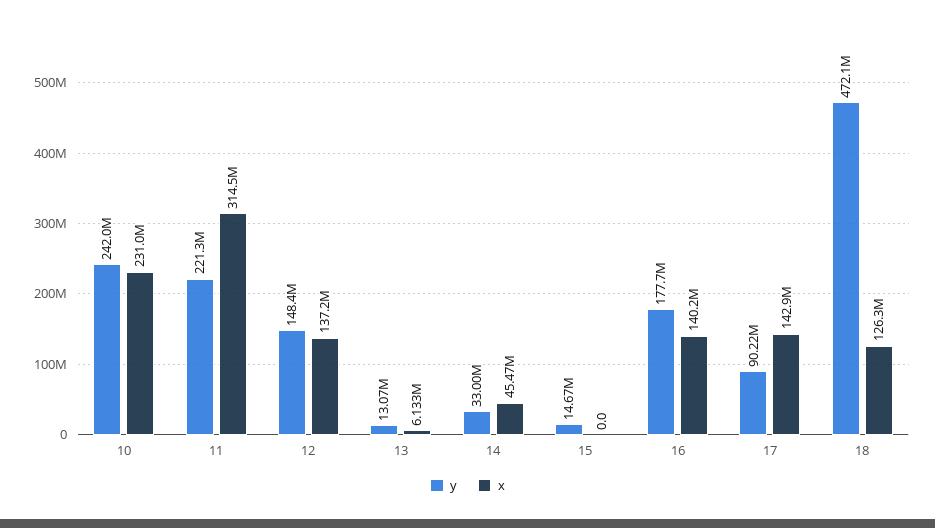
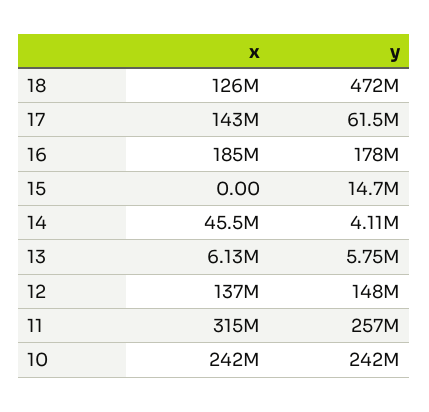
  {
    "y": {
      "10": 242000000,
-     "11": 221300000,
+     "11": 257000000,
      "12": 148400000,
-     "13": 13070000,
+     "13": 5750000,
-     "14": 33000000,
+     "14": 4110000,
      "15": 14670000,
      "16": 177700000,
-     "17": 90220000,
+     "17": 61500000,
      "18": 472100000
    },
    "x": {
-     "10": 231000000,
+     "10": 242000000,
      "11": 314500000,
      "12": 137200000,
      "13": 6133000,
      "14": 45470000,
      "15": 0,
-     "16": 140200000,
+     "16": 185000000,
      "17": 142900000,
      "18": 126300000
    }
  }

